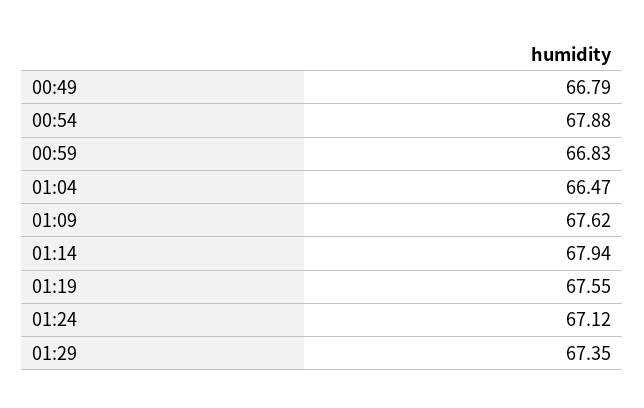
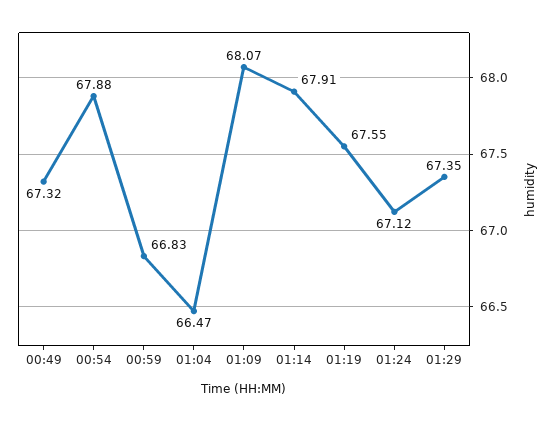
  {
-   "00:49": 66.79,
+   "00:49": 67.32,
    "00:54": 67.88,
    "00:59": 66.83,
    "01:04": 66.47,
-   "01:09": 67.62,
+   "01:09": 68.07,
-   "01:14": 67.94,
+   "01:14": 67.91,
    "01:19": 67.55,
    "01:24": 67.12,
    "01:29": 67.35
  }

